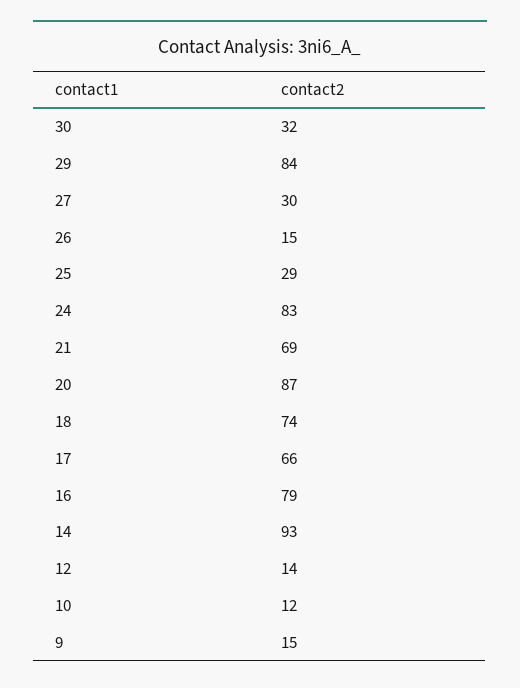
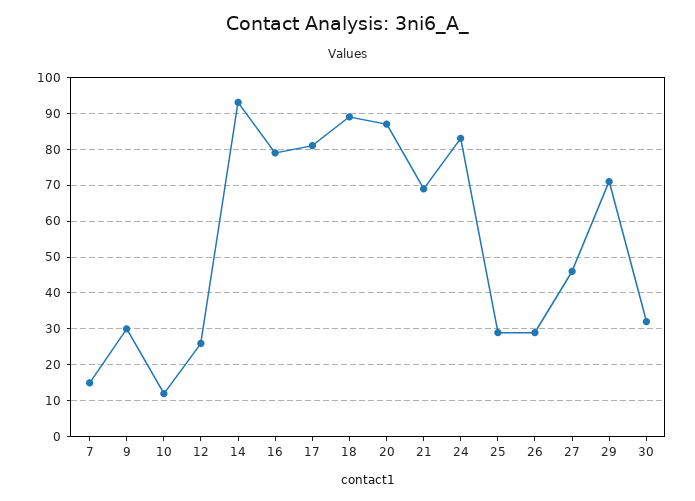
  {
    "30": 32,
-   "29": 84,
+   "29": 70,
-   "27": 30,
+   "27": 45,
-   "26": 15,
+   "26": 30,
    "25": 29,
    "24": 83,
    "21": 69,
    "20": 87,
-   "18": 74,
+   "18": 90,
-   "17": 66,
+   "17": 80,
    "16": 79,
    "14": 93,
-   "12": 14,
+   "12": 25,
    "10": 12,
-   "9": 15
+   "9": 30,
+   "7": 15
  }

